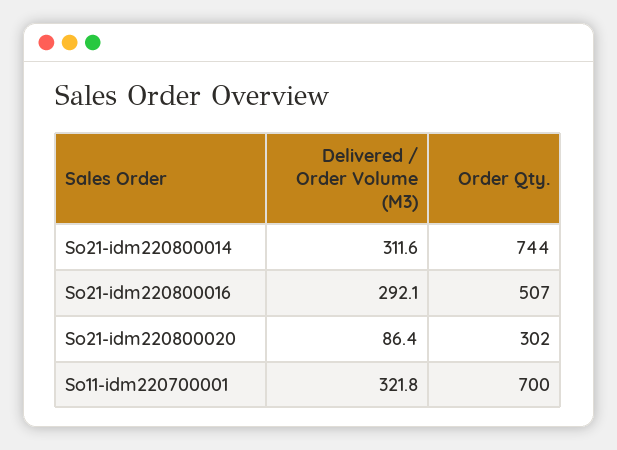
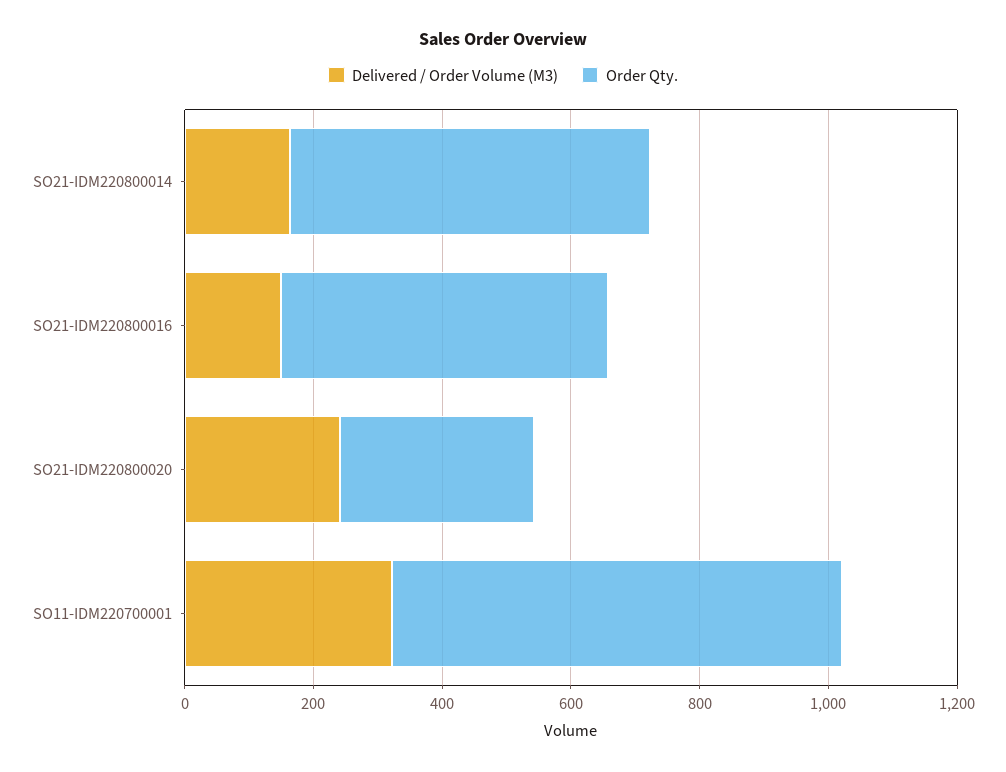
  {
    "Delivered / Order Volume (M3)": {
-     "So21-idm220800014": 311.6,
+     "So21-idm220800014": 150,
-     "So21-idm220800016": 292.1,
+     "So21-idm220800016": 150,
-     "So21-idm220800020": 86.4,
+     "So21-idm220800020": 250,
      "So11-idm220700001": 321.8
    },
    "Order Qty.": {
-     "So21-idm220800014": 744,
+     "So21-idm220800014": 550,
      "So21-idm220800016": 507,
      "So21-idm220800020": 302,
      "So11-idm220700001": 700
    }
  }

